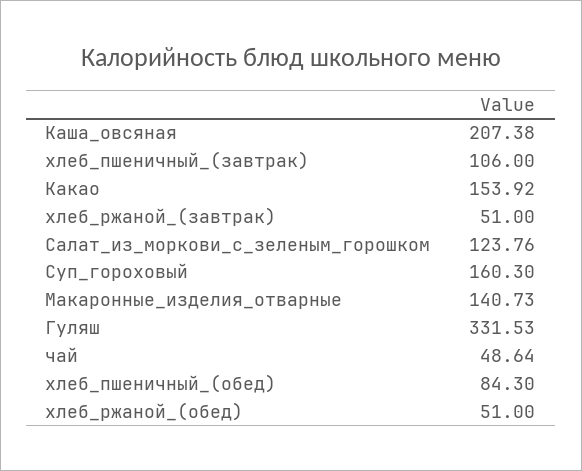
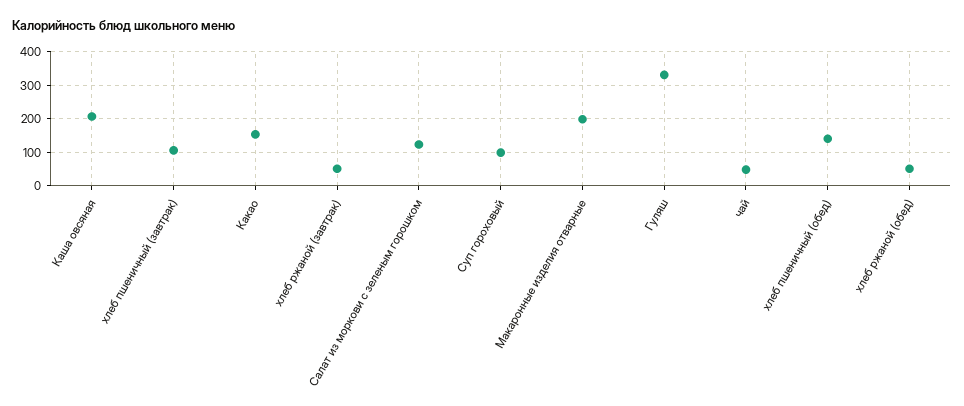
  {
    "Каша_овсяная": 207.38,
    "хлеб_пшеничный_(завтрак)": 106,
    "Какао": 153.92,
    "хлеб_ржаной_(завтрак)": 51,
    "Салат_из_моркови_с_зеленым_горошком": 123.76,
-   "Суп_гороховый": 160.3,
+   "Суп_гороховый": 100,
-   "Макаронные_изделия_отварные": 140.73,
+   "Макаронные_изделия_отварные": 200,
    "Гуляш": 331.53,
    "чай": 48.64,
-   "хлеб_пшеничный_(обед)": 84.3,
+   "хлеб_пшеничный_(обед)": 140,
    "хлеб_ржаной_(обед)": 51
  }

